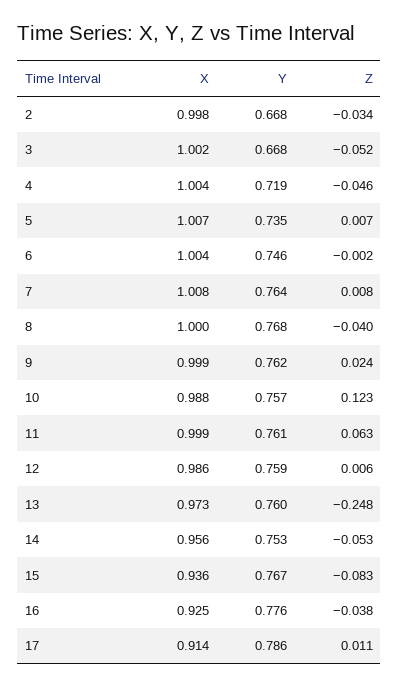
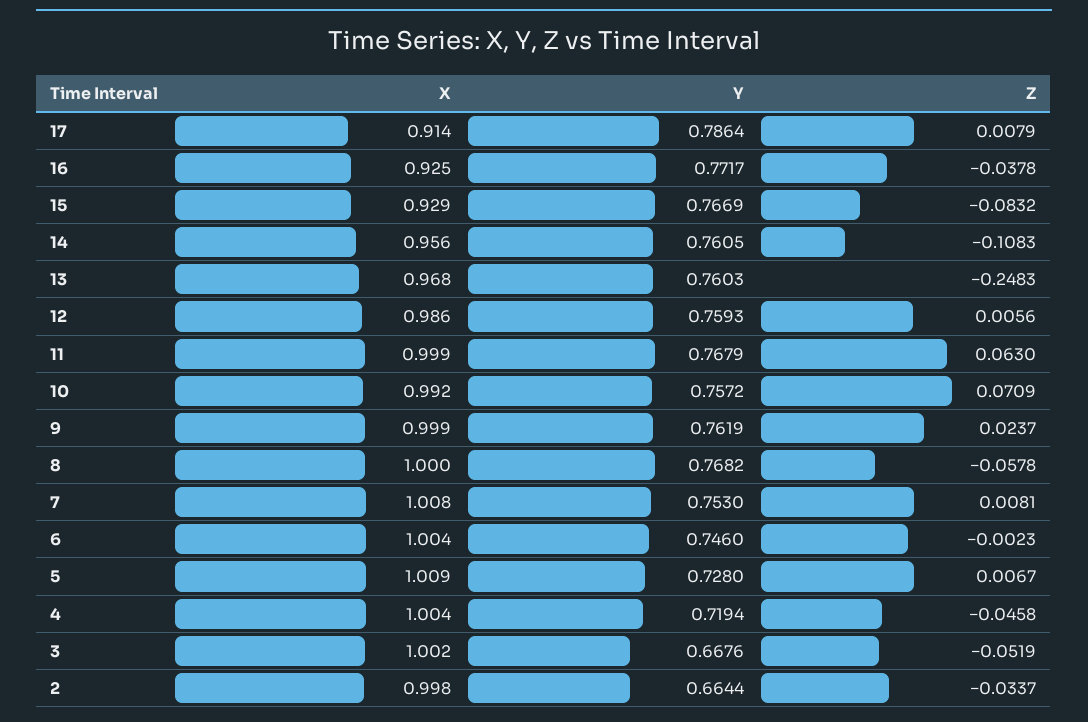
  {
    "X": {
      "2": 0.998,
      "3": 1.002,
      "4": 1.004,
-     "5": 1.007,
+     "5": 1.009,
      "6": 1.004,
      "7": 1.008,
      "8": 1,
      "9": 0.999,
-     "10": 0.988,
+     "10": 0.992,
      "11": 0.999,
      "12": 0.986,
-     "13": 0.973,
+     "13": 0.968,
      "14": 0.956,
-     "15": 0.936,
+     "15": 0.929,
      "16": 0.925,
      "17": 0.914
    },
    "Y": {
-     "2": 0.668,
+     "2": 0.6644,
      "3": 0.6676,
      "4": 0.7194,
-     "5": 0.735,
+     "5": 0.728,
      "6": 0.746,
-     "7": 0.764,
+     "7": 0.753,
      "8": 0.7682,
      "9": 0.7619,
      "10": 0.7572,
-     "11": 0.761,
+     "11": 0.7679,
      "12": 0.7593,
      "13": 0.7603,
-     "14": 0.753,
+     "14": 0.7605,
      "15": 0.7669,
-     "16": 0.776,
+     "16": 0.7717,
      "17": 0.7864
    },
    "Z": {
      "2": -0.0337,
      "3": -0.0519,
      "4": -0.0458,
      "5": 0.0067,
      "6": -0.0023,
      "7": 0.0081,
-     "8": -0.04,
+     "8": -0.0578,
      "9": 0.0237,
-     "10": 0.123,
+     "10": 0.0709,
      "11": 0.063,
      "12": 0.0056,
      "13": -0.2483,
-     "14": -0.053,
+     "14": -0.1083,
      "15": -0.0832,
      "16": -0.0378,
-     "17": 0.011
+     "17": 0.0079
    }
  }

